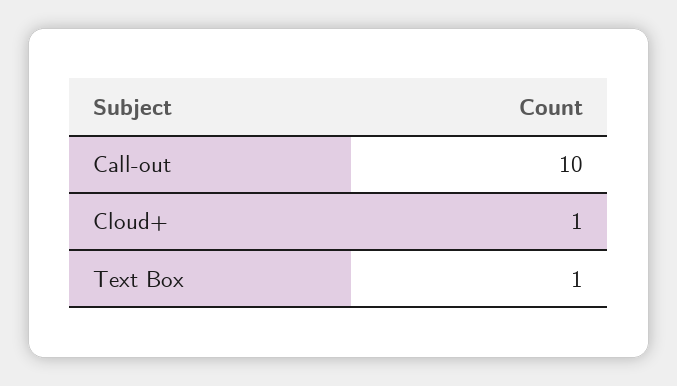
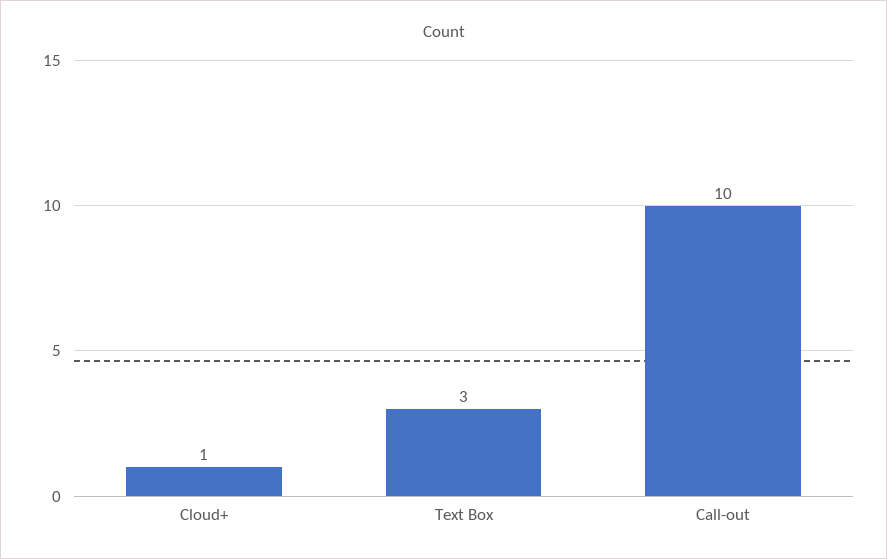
  {
    "Call-out": 10,
    "Cloud+": 1,
-   "Text Box": 1
+   "Text Box": 3
  }

